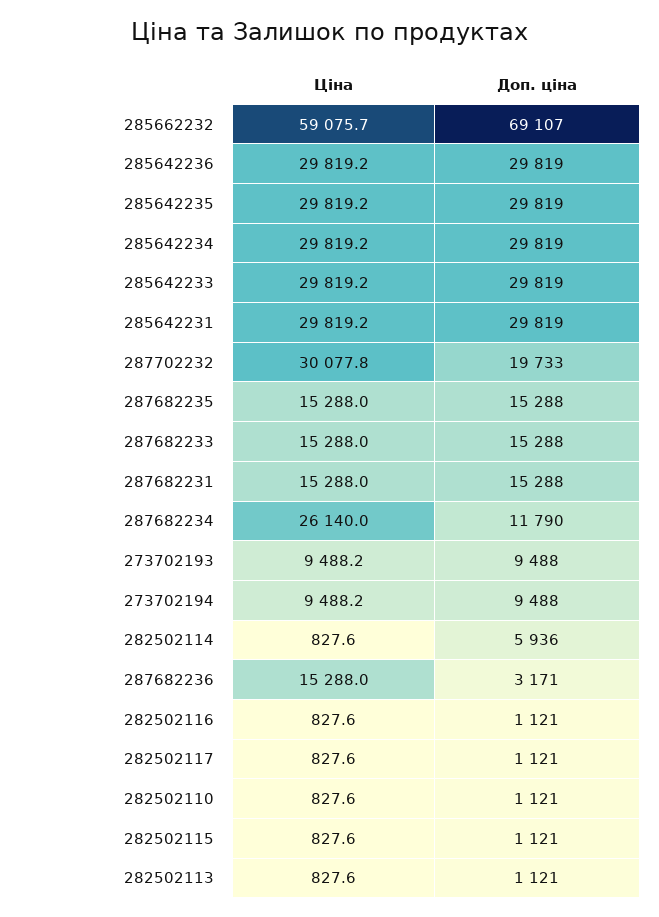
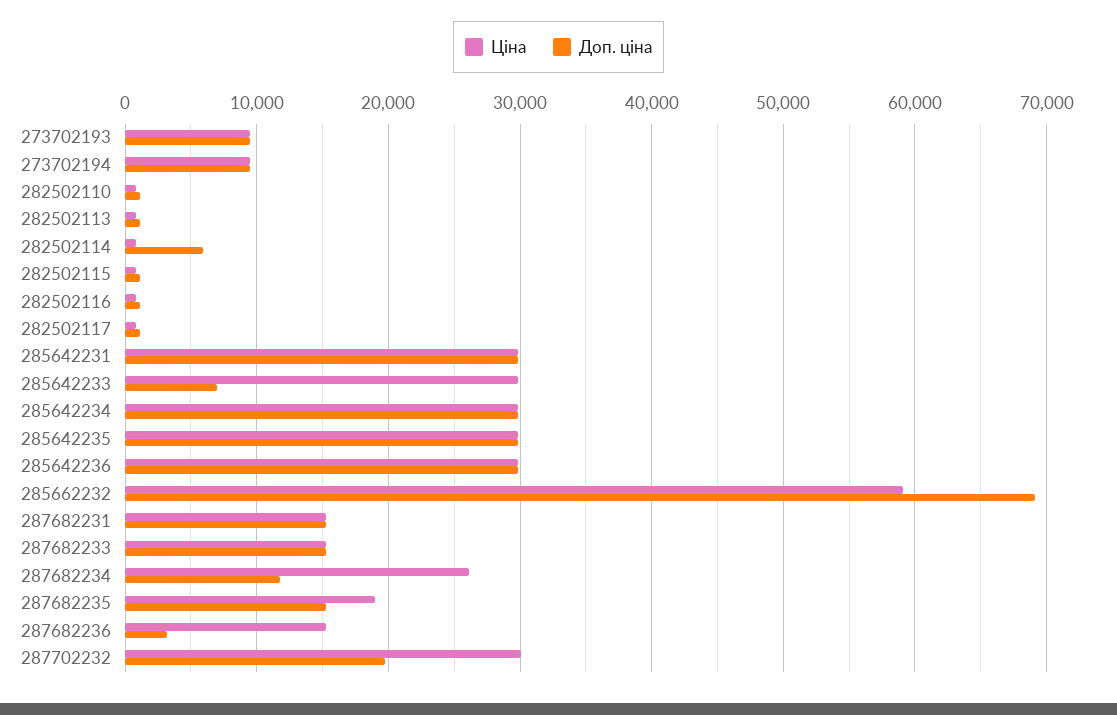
  {
    "Ціна": {
      "285662232": 59075.7,
      "285642236": 29819.2,
      "285642235": 29819.2,
      "285642234": 29819.2,
      "285642233": 29819.2,
      "285642231": 29819.2,
      "287702232": 30077.8,
-     "287682235": 15288,
+     "287682235": 19000,
      "287682233": 15288,
      "287682231": 15288,
      "287682234": 26140,
      "273702193": 9488.2,
      "273702194": 9488.2,
      "282502114": 827.6,
      "287682236": 15288,
      "282502116": 827.6,
      "282502117": 827.6,
      "282502110": 827.6,
      "282502115": 827.6,
      "282502113": 827.6
    },
    "Доп. ціна": {
      "285662232": 69107,
      "285642236": 29819,
      "285642235": 29819,
      "285642234": 29819,
-     "285642233": 29819,
+     "285642233": 7000,
      "285642231": 29819,
      "287702232": 19733,
      "287682235": 15288,
      "287682233": 15288,
      "287682231": 15288,
      "287682234": 11790,
      "273702193": 9488,
      "273702194": 9488,
      "282502114": 5936,
      "287682236": 3171,
      "282502116": 1121,
      "282502117": 1121,
      "282502110": 1121,
      "282502115": 1121,
      "282502113": 1121
    }
  }

